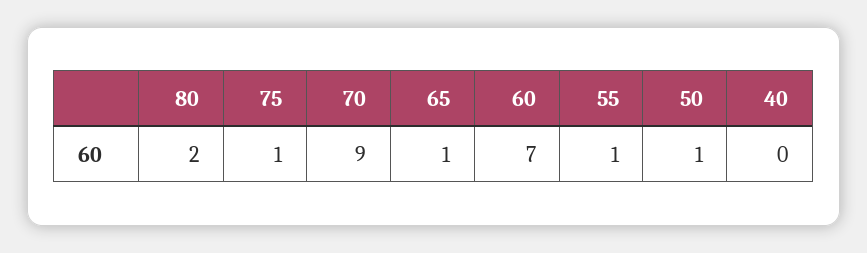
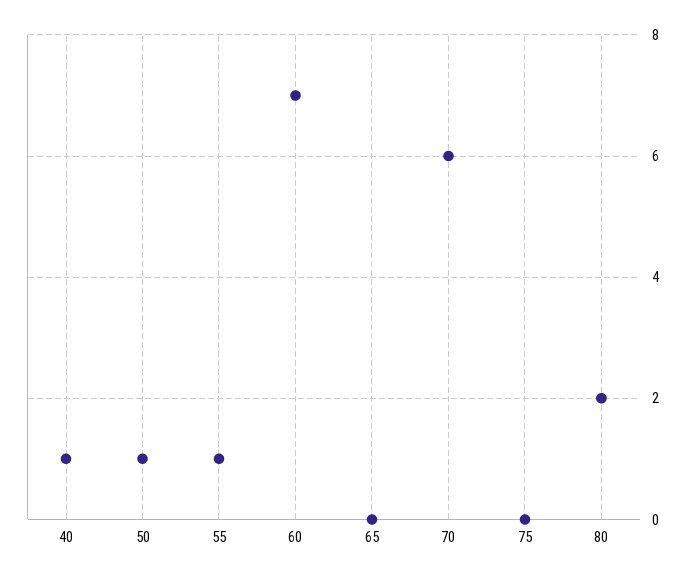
  {
    "80": 2,
-   "75": 1,
+   "75": 0,
-   "70": 9,
+   "70": 6,
-   "65": 1,
+   "65": 0,
    "60": 7,
    "55": 1,
    "50": 1,
-   "40": 0
+   "40": 1
  }

